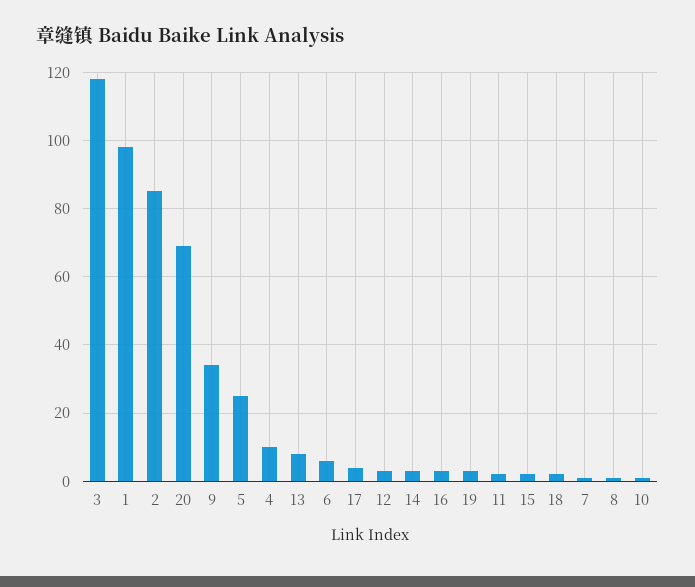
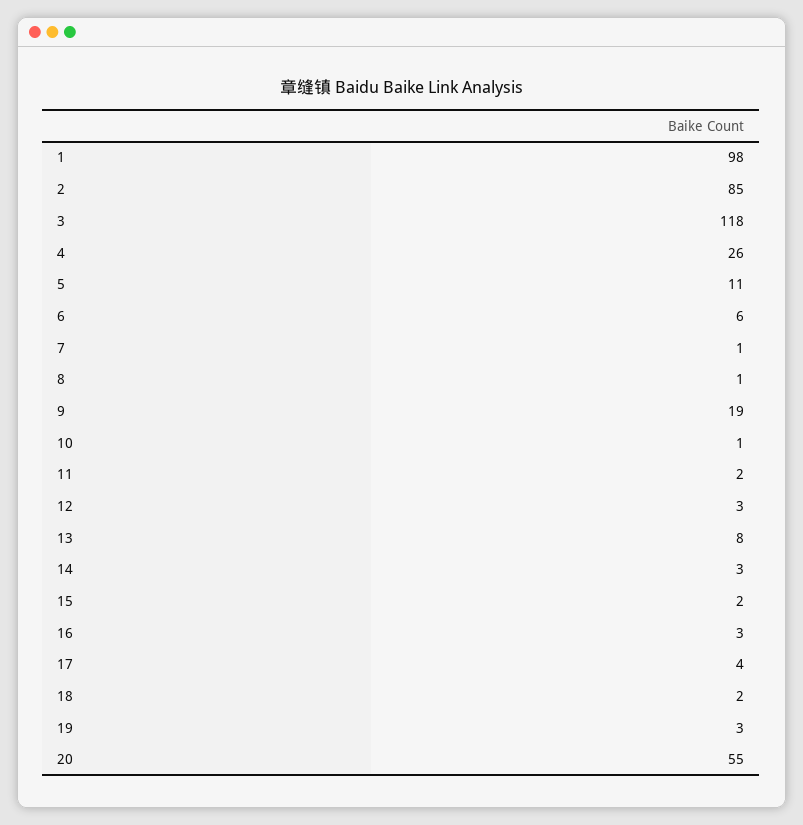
  {
    "3": 118,
    "1": 98,
    "2": 85,
-   "20": 70,
+   "20": 55,
-   "9": 35,
+   "9": 19,
-   "5": 25,
+   "5": 11,
-   "4": 10,
+   "4": 26,
    "13": 8,
    "6": 6,
    "17": 4,
    "12": 3,
    "14": 3,
    "16": 3,
    "19": 3,
    "11": 2,
    "15": 2,
    "18": 2,
    "7": 1,
    "8": 1,
    "10": 1
  }

